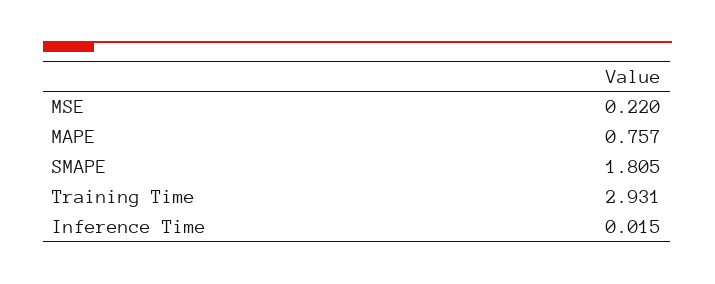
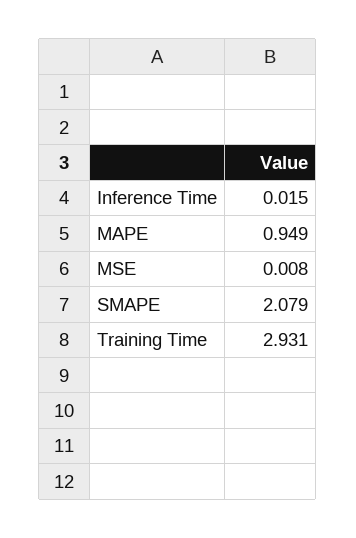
  {
-   "MSE": 0.22,
+   "MSE": 0.008,
-   "MAPE": 0.757,
+   "MAPE": 0.949,
-   "SMAPE": 1.805,
+   "SMAPE": 2.079,
    "Training Time": 2.931,
    "Inference Time": 0.015
  }

